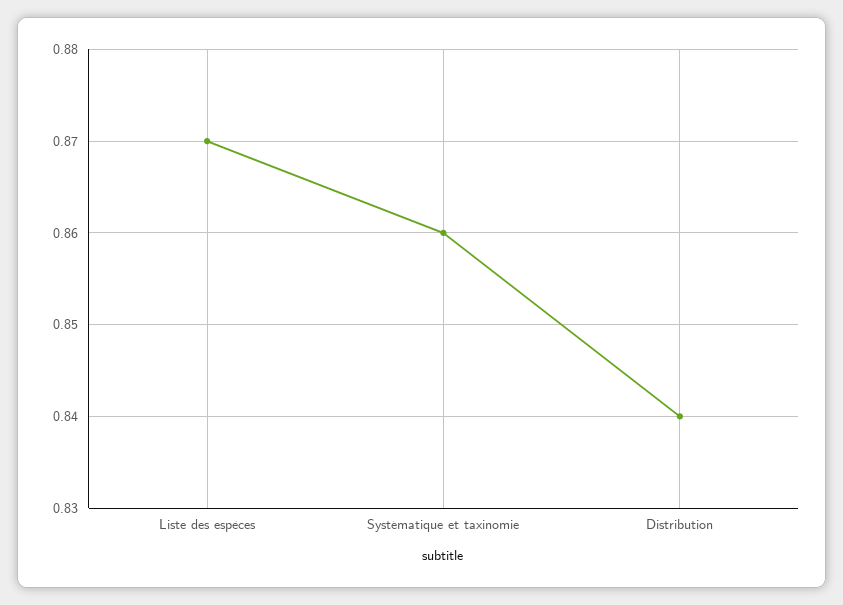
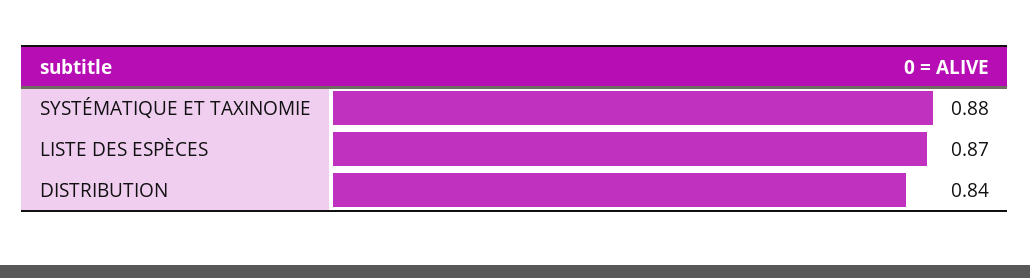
  {
    "Liste des espèces": 0.87,
-   "Systématique et taxinomie": 0.86,
+   "Systématique et taxinomie": 0.88,
    "Distribution": 0.84
  }

